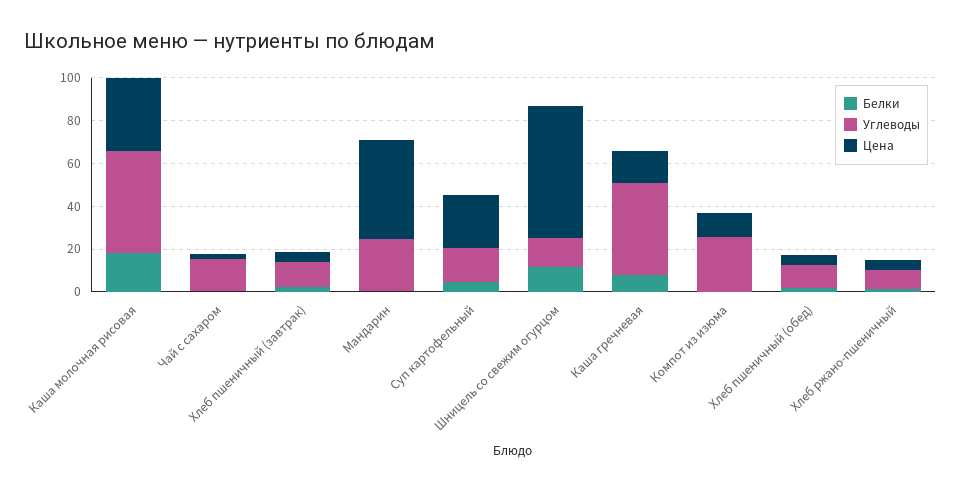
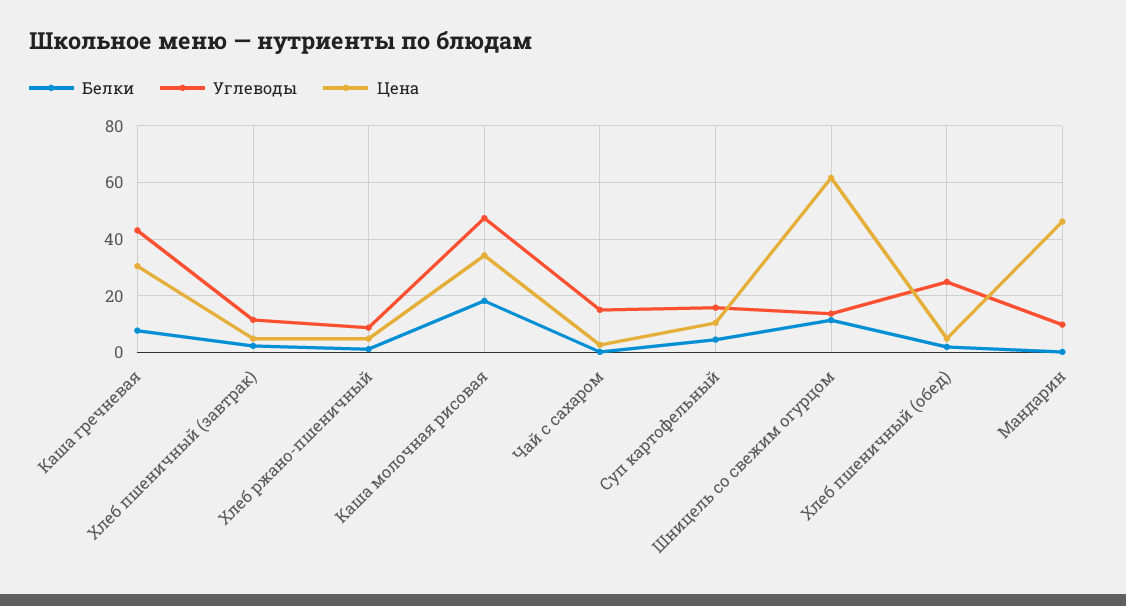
  {
    "Белки": {
      "Каша молочная рисовая": 17.5,
      "Чай с сахаром": 0,
      "Хлеб пшеничный (завтрак)": 2.5,
      "Мандарин": 0,
      "Суп картофельный": 5,
      "Шницель со свежим огурцом": 12.5,
      "Каша гречневая": 7.5,
-     "Компот из изюма": 0,
      "Хлеб пшеничный (обед)": 2.5,
      "Хлеб ржано-пшеничный": 0
    },
    "Углеводы": {
      "Каша молочная рисовая": 47.5,
      "Чай с сахаром": 15,
      "Хлеб пшеничный (завтрак)": 12.5,
-     "Мандарин": 25,
+     "Мандарин": 10,
      "Суп картофельный": 15,
      "Шницель со свежим огурцом": 12.5,
      "Каша гречневая": 42.5,
-     "Компот из изюма": 25,
-     "Хлеб пшеничный (обед)": 10,
+     "Хлеб пшеничный (обед)": 25,
      "Хлеб ржано-пшеничный": 10
    },
    "Цена": {
      "Каша молочная рисовая": 35,
      "Чай с сахаром": 2.5,
      "Хлеб пшеничный (завтрак)": 5,
      "Мандарин": 45,
-     "Суп картофельный": 25,
+     "Суп картофельный": 10,
      "Шницель со свежим огурцом": 62.5,
-     "Каша гречневая": 15,
+     "Каша гречневая": 30,
-     "Компот из изюма": 10,
      "Хлеб пшеничный (обед)": 5,
      "Хлеб ржано-пшеничный": 5
    }
  }

